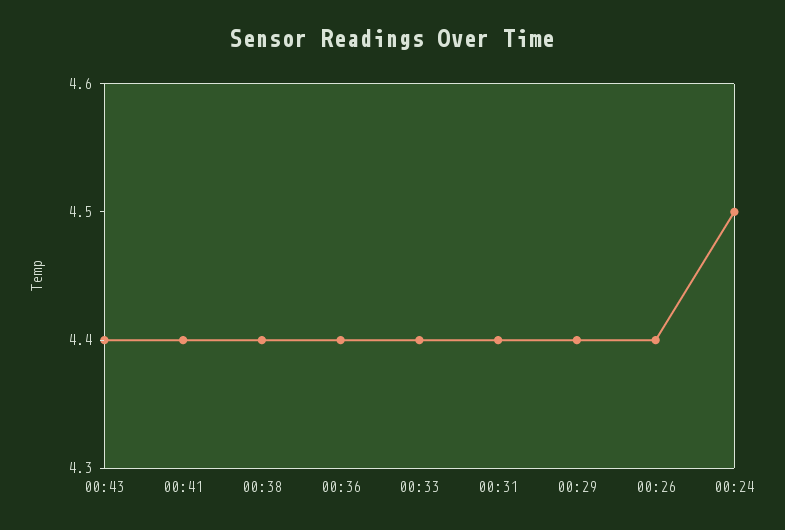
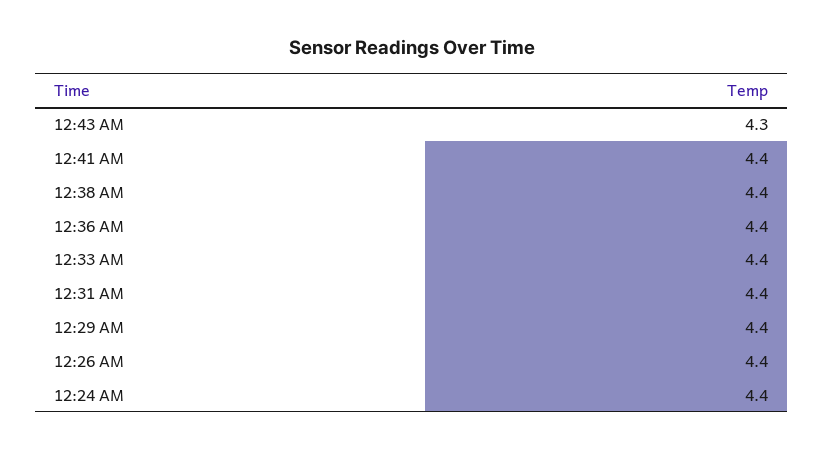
  {
-   "00:43": 4.4,
+   "00:43": 4.3,
    "00:41": 4.4,
    "00:38": 4.4,
    "00:36": 4.4,
    "00:33": 4.4,
    "00:31": 4.4,
    "00:29": 4.4,
    "00:26": 4.4,
-   "00:24": 4.5
+   "00:24": 4.4
  }

